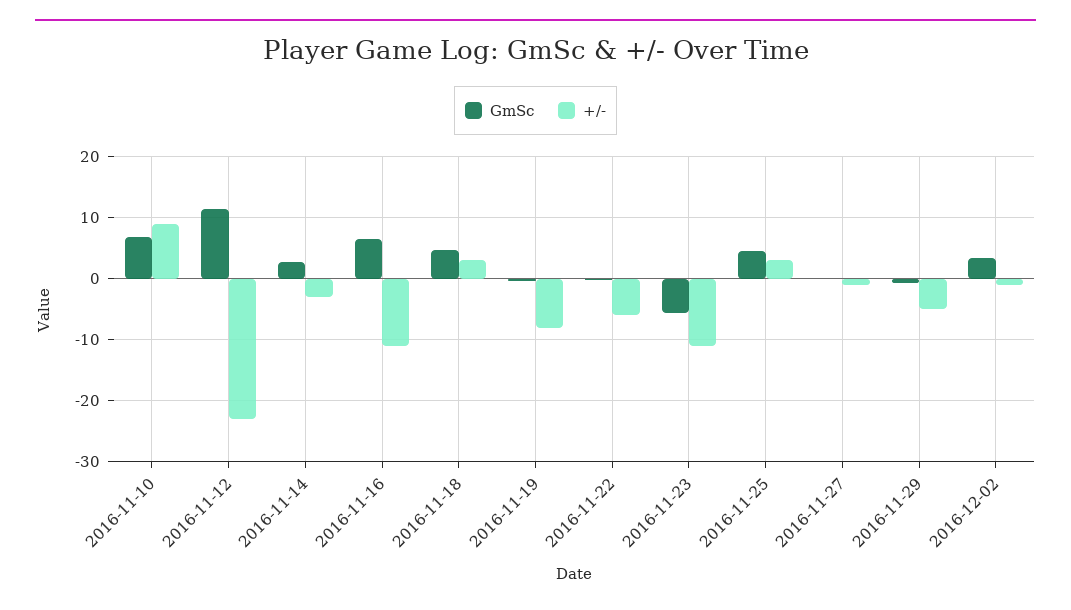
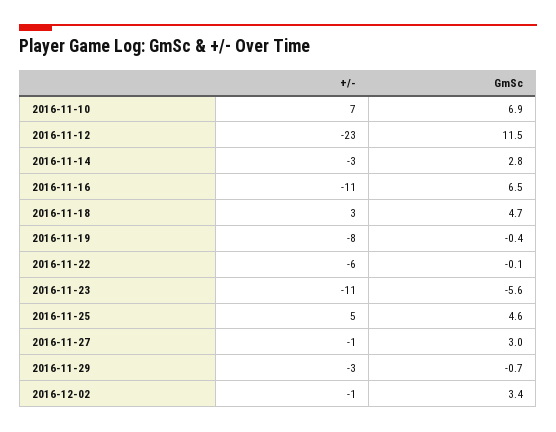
  {
    "GmSc": {
      "2016-11-10": 6.9,
      "2016-11-12": 11.5,
      "2016-11-14": 2.8,
      "2016-11-16": 6.5,
      "2016-11-18": 4.7,
      "2016-11-19": -0.4,
      "2016-11-22": -0.1,
      "2016-11-23": -5.6,
      "2016-11-25": 4.6,
-     "2016-11-27": 0,
+     "2016-11-27": 3,
      "2016-11-29": -0.7,
      "2016-12-02": 3.4
    },
    "+/-": {
-     "2016-11-10": 9,
+     "2016-11-10": 7,
      "2016-11-12": -23,
      "2016-11-14": -3,
      "2016-11-16": -11,
      "2016-11-18": 3,
      "2016-11-19": -8,
      "2016-11-22": -6,
      "2016-11-23": -11,
-     "2016-11-25": 3,
+     "2016-11-25": 5,
      "2016-11-27": -1,
-     "2016-11-29": -5,
+     "2016-11-29": -3,
      "2016-12-02": -1
    }
  }

